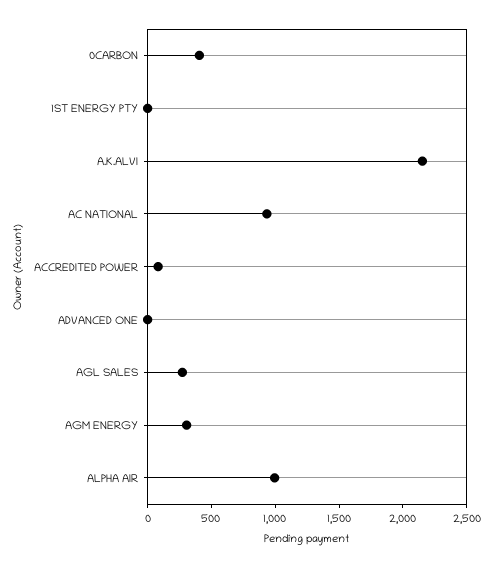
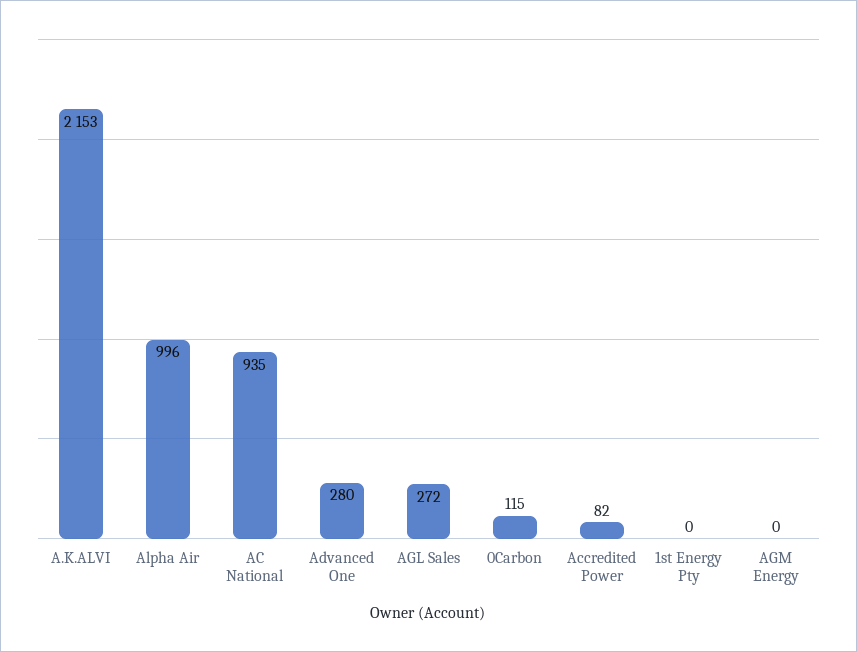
  {
-   "0CARBON": 400,
+   "0CARBON": 115,
    "1ST ENERGY PTY": 0,
    "A.K.ALVI": 2153,
    "AC NATIONAL": 935,
    "ACCREDITED POWER": 82,
-   "ADVANCED ONE": 0,
+   "ADVANCED ONE": 280,
    "AGL SALES": 272,
-   "AGM ENERGY": 300,
+   "AGM ENERGY": 0,
    "ALPHA AIR": 996
  }

